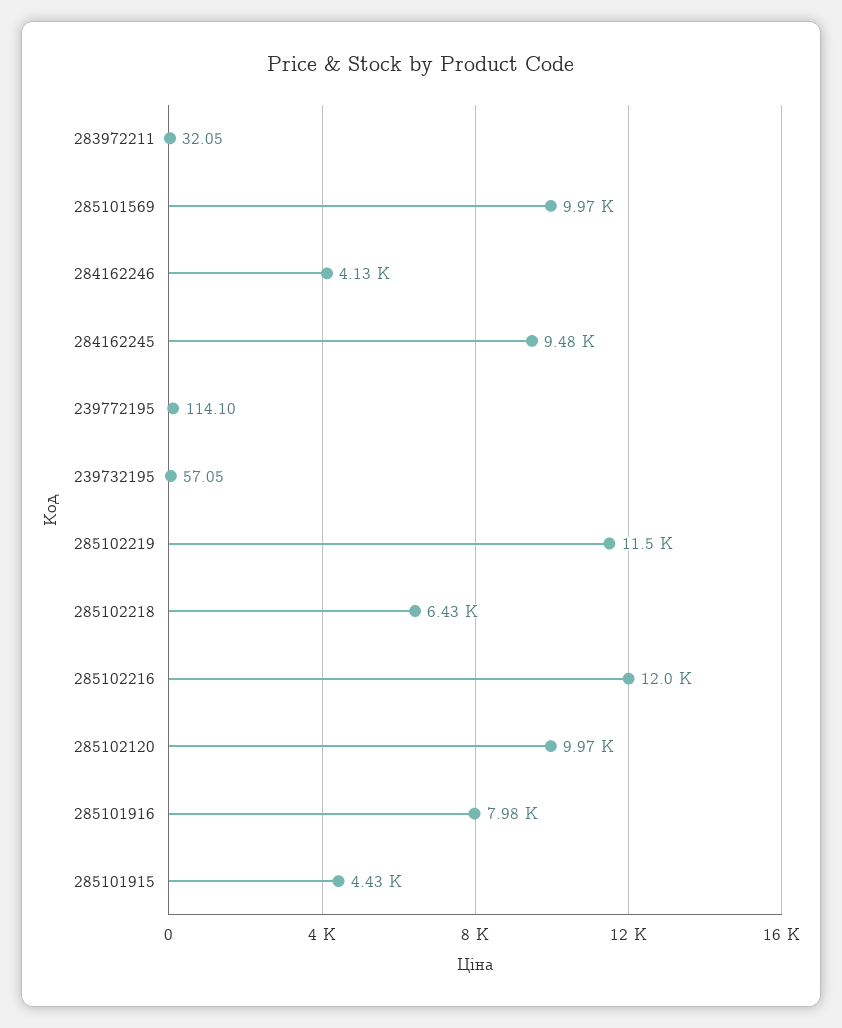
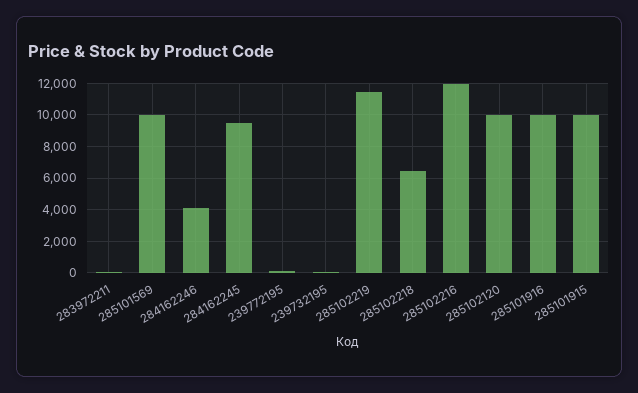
  {
    "283972211": 32.05,
    "285101569": 9970,
    "284162246": 4130,
    "284162245": 9480,
    "239772195": 114.1,
    "239732195": 57.05,
    "285102219": 11500,
    "285102218": 6430,
    "285102216": 12000,
    "285102120": 9970,
-   "285101916": 7980,
+   "285101916": 10000,
-   "285101915": 4430
+   "285101915": 10000
  }

